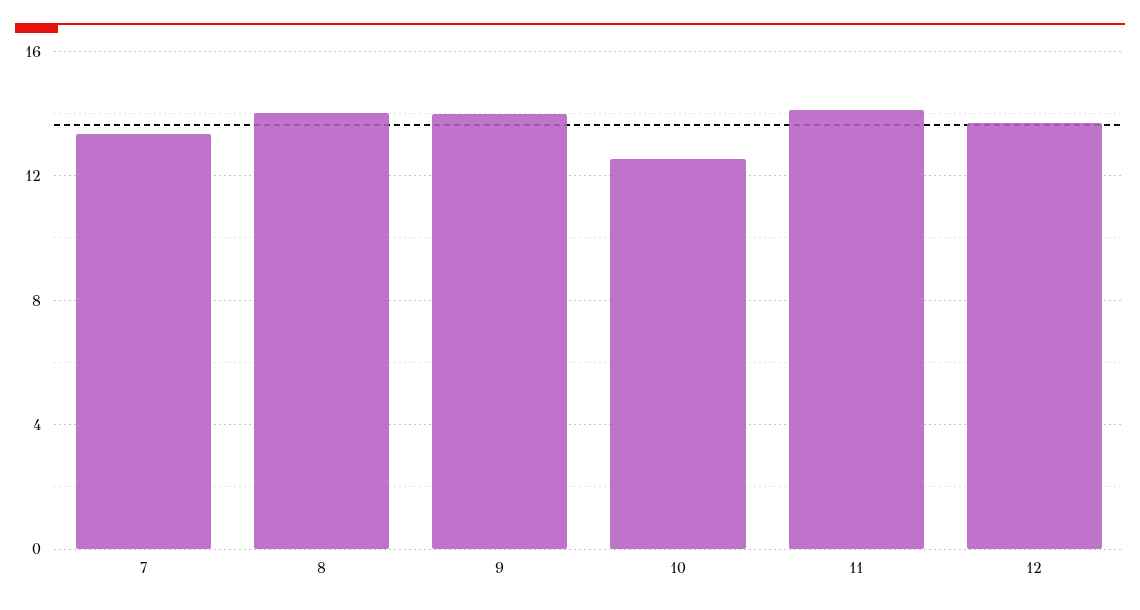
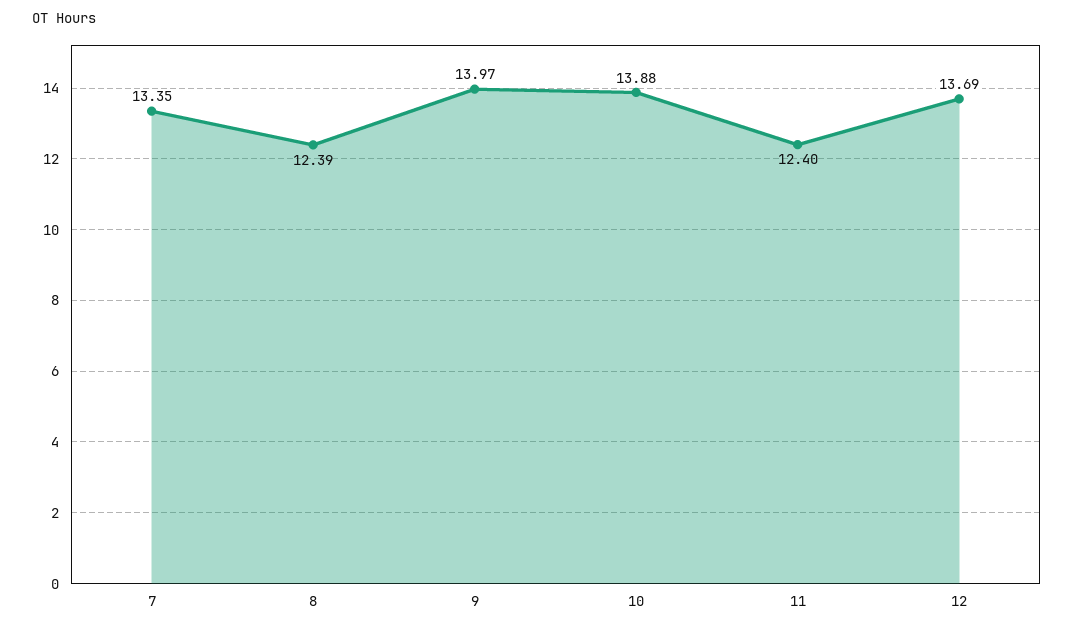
  {
    "7": 13.35,
-   "8": 14,
+   "8": 12.39,
    "9": 13.97,
-   "10": 12.5,
+   "10": 13.88,
-   "11": 14,
+   "11": 12.4,
    "12": 13.69
  }

